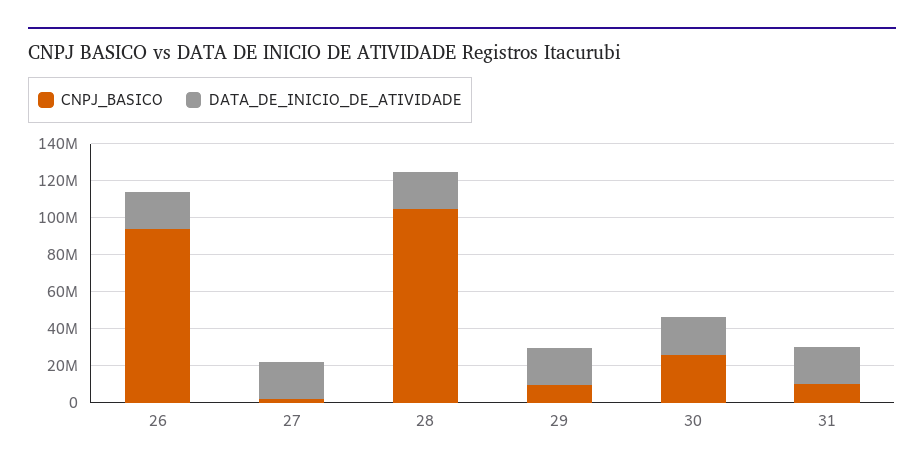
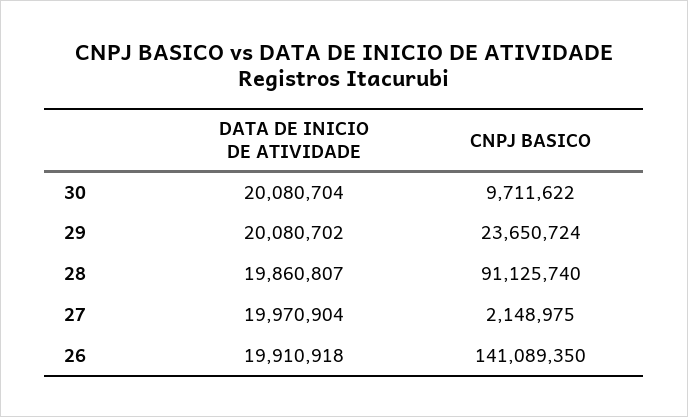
  {
    "CNPJ_BASICO": {
-     "26": 95000000,
+     "26": 141089350,
      "27": 2148975,
-     "28": 105000000,
+     "28": 91125740,
-     "29": 10000000,
+     "29": 23650724,
-     "30": 25000000,
+     "30": 9711622
-     "31": 10000000
    },
    "DATA_DE_INICIO_DE_ATIVIDADE": {
      "26": 19910918,
      "27": 19970904,
      "28": 19860807,
      "29": 20080702,
-     "30": 20080704,
+     "30": 20080704
-     "31": 20000000
    }
  }

